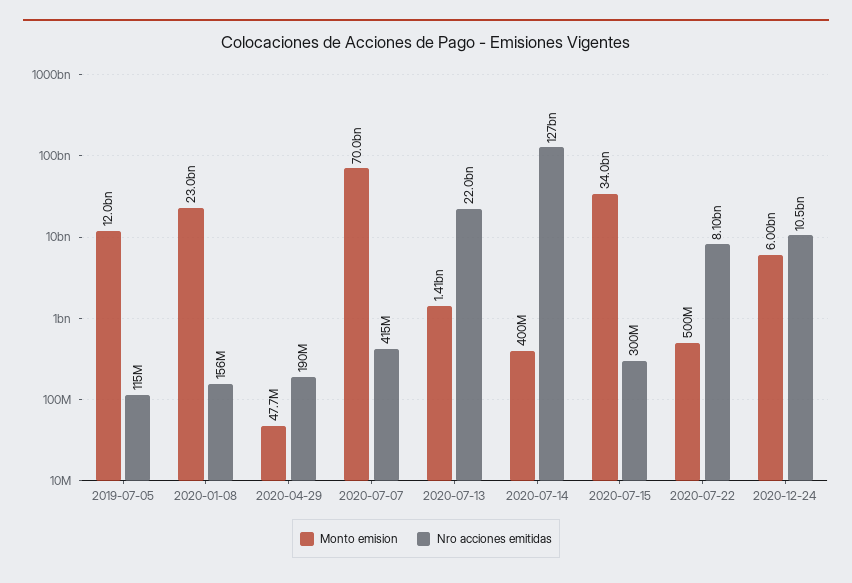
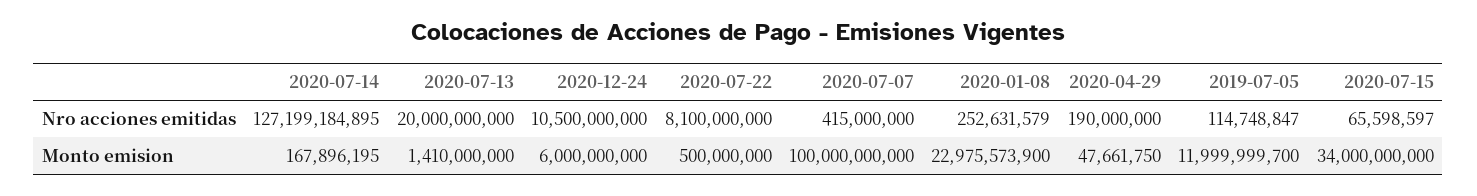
  {
    "Monto emision": {
      "2019-07-05": 11999999700,
      "2020-01-08": 22975573900,
      "2020-04-29": 47661750,
-     "2020-07-07": 70000000000,
+     "2020-07-07": 100000000000,
      "2020-07-13": 1410000000,
-     "2020-07-14": 400000000,
+     "2020-07-14": 167896195,
      "2020-07-15": 34000000000,
      "2020-07-22": 500000000,
      "2020-12-24": 6000000000
    },
    "Nro acciones emitidas": {
      "2019-07-05": 114748847,
-     "2020-01-08": 156000000,
+     "2020-01-08": 252631579,
      "2020-04-29": 190000000,
      "2020-07-07": 415000000,
-     "2020-07-13": 22000000000,
+     "2020-07-13": 20000000000,
      "2020-07-14": 127199184895,
-     "2020-07-15": 300000000,
+     "2020-07-15": 65598597,
      "2020-07-22": 8100000000,
      "2020-12-24": 10500000000
    }
  }

